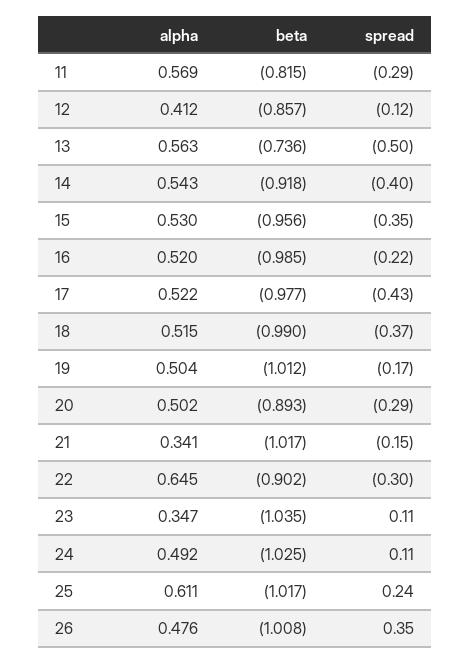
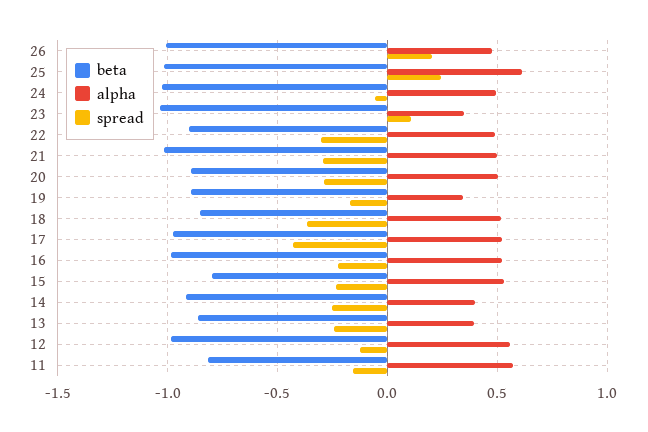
  {
    "alpha": {
      "11": 0.569,
-     "12": 0.412,
+     "12": 0.55,
-     "13": 0.563,
+     "13": 0.4,
-     "14": 0.543,
+     "14": 0.4,
      "15": 0.53,
      "16": 0.52,
      "17": 0.522,
      "18": 0.515,
-     "19": 0.504,
+     "19": 0.35,
      "20": 0.502,
-     "21": 0.341,
+     "21": 0.5,
-     "22": 0.645,
+     "22": 0.5,
      "23": 0.347,
      "24": 0.492,
      "25": 0.611,
      "26": 0.476
    },
    "beta": {
      "11": -0.815,
-     "12": -0.857,
+     "12": -1,
-     "13": -0.736,
+     "13": -0.85,
      "14": -0.918,
-     "15": -0.956,
+     "15": -0.8,
      "16": -0.985,
      "17": -0.977,
-     "18": -0.99,
+     "18": -0.85,
-     "19": -1.012,
+     "19": -0.9,
      "20": -0.893,
      "21": -1.017,
      "22": -0.902,
      "23": -1.035,
      "24": -1.025,
      "25": -1.017,
      "26": -1.008
    },
    "spread": {
-     "11": -0.29,
+     "11": -0.15,
      "12": -0.12,
-     "13": -0.5,
+     "13": -0.25,
-     "14": -0.4,
+     "14": -0.25,
-     "15": -0.35,
+     "15": -0.25,
      "16": -0.22,
      "17": -0.43,
      "18": -0.37,
      "19": -0.17,
      "20": -0.29,
-     "21": -0.15,
+     "21": -0.3,
      "22": -0.3,
      "23": 0.11,
-     "24": 0.11,
+     "24": -0.05,
      "25": 0.24,
-     "26": 0.35
+     "26": 0.2
    }
  }

